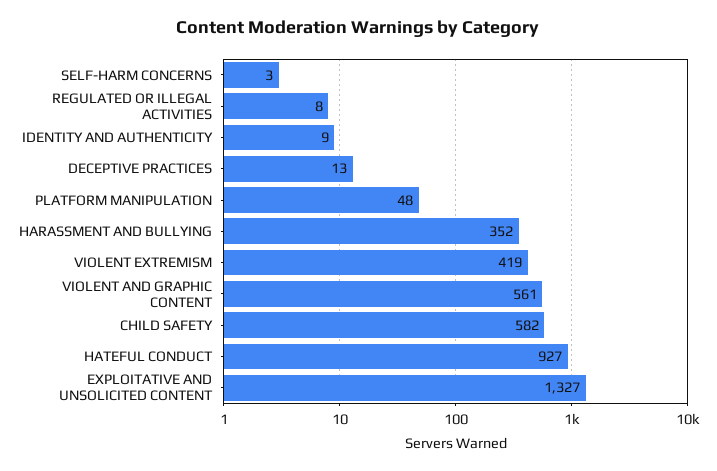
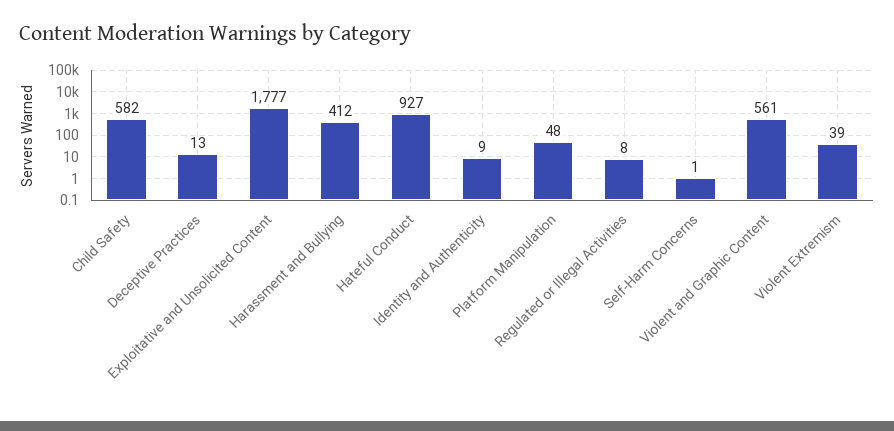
  {
-   "SELF-HARM CONCERNS": 3,
+   "SELF-HARM CONCERNS": 1,
    "REGULATED OR ILLEGAL ACTIVITIES": 8,
    "IDENTITY AND AUTHENTICITY": 9,
    "DECEPTIVE PRACTICES": 13,
    "PLATFORM MANIPULATION": 48,
-   "HARASSMENT AND BULLYING": 352,
+   "HARASSMENT AND BULLYING": 412,
-   "VIOLENT EXTREMISM": 419,
+   "VIOLENT EXTREMISM": 39,
    "VIOLENT AND GRAPHIC CONTENT": 561,
    "CHILD SAFETY": 582,
    "HATEFUL CONDUCT": 927,
-   "EXPLOITATIVE AND UNSOLICITED CONTENT": 1327
+   "EXPLOITATIVE AND UNSOLICITED CONTENT": 1777
  }

